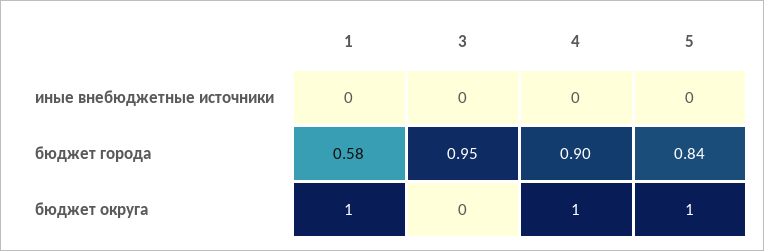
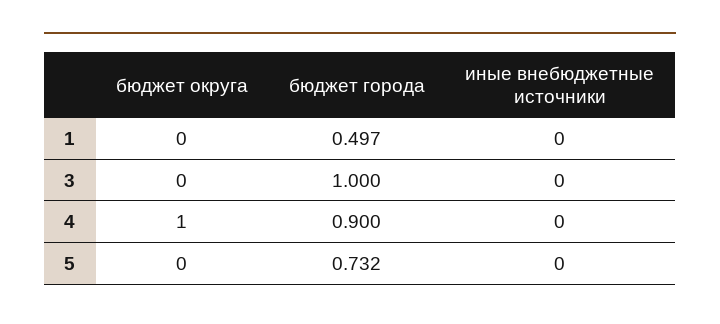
  {
    "1": {
      "иные внебюджетные источники": 0,
-     "бюджет города": 0.58,
+     "бюджет города": 0.497,
-     "бюджет округа": 1
+     "бюджет округа": 0
    },
    "3": {
      "иные внебюджетные источники": 0,
-     "бюджет города": 0.95,
+     "бюджет города": 1,
      "бюджет округа": 0
    },
    "4": {
      "иные внебюджетные источники": 0,
      "бюджет города": 0.9,
      "бюджет округа": 1
    },
    "5": {
      "иные внебюджетные источники": 0,
-     "бюджет города": 0.84,
+     "бюджет города": 0.732,
-     "бюджет округа": 1
+     "бюджет округа": 0
    }
  }

